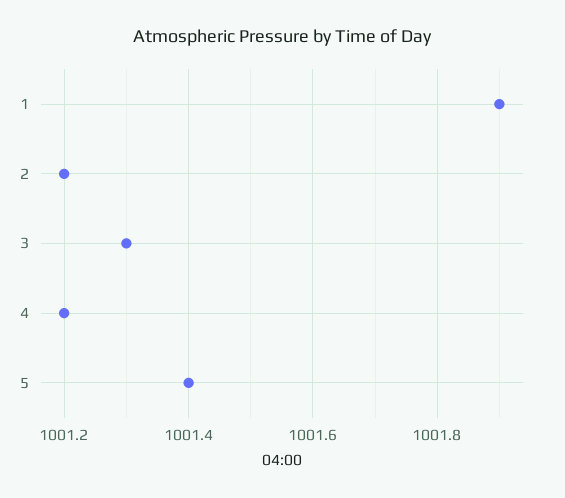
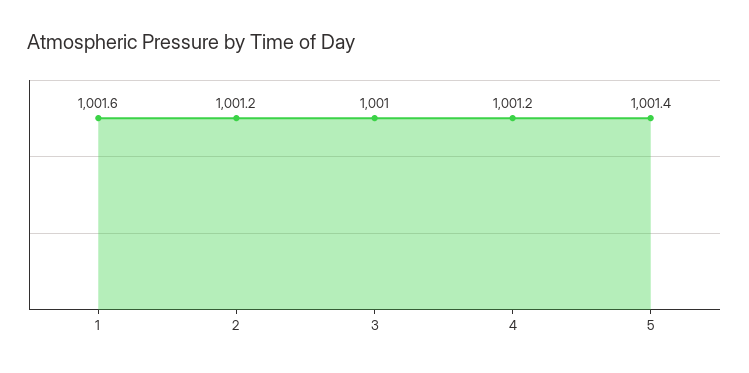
  {
-   "1": 1001.9,
+   "1": 1001.6,
    "2": 1001.2,
-   "3": 1001.3,
+   "3": 1001,
    "4": 1001.2,
    "5": 1001.4
  }

